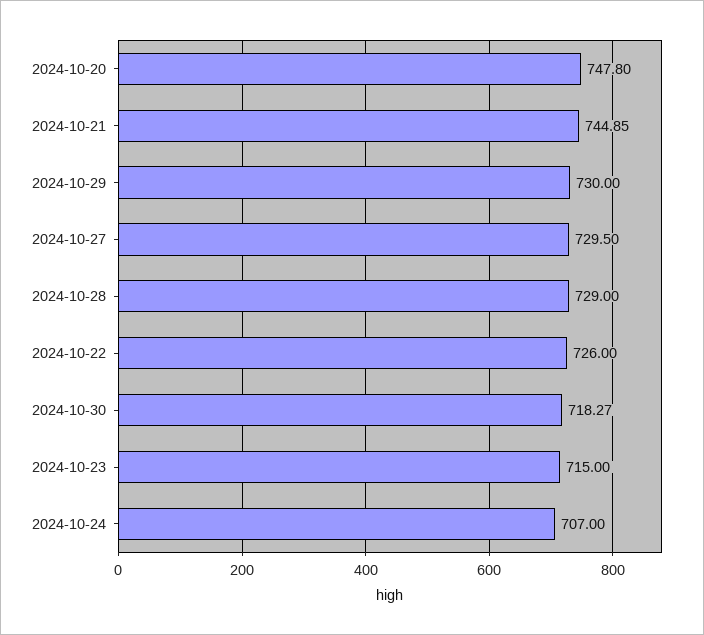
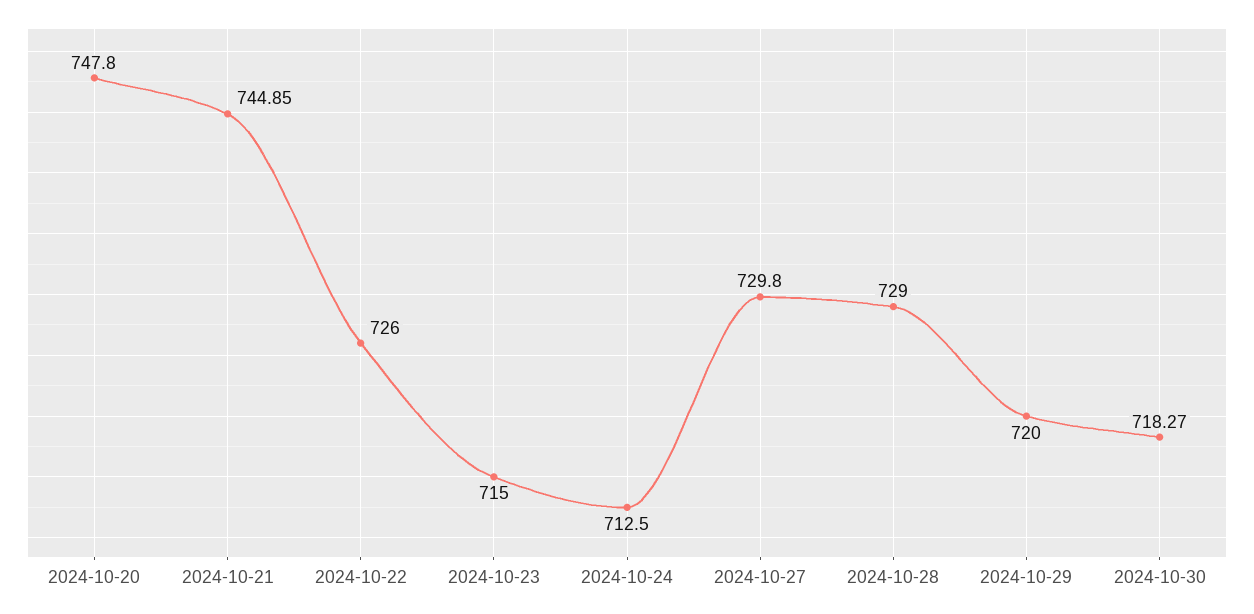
  {
    "2024-10-20": 747.8,
    "2024-10-21": 744.85,
-   "2024-10-29": 730,
+   "2024-10-29": 720,
-   "2024-10-27": 729.5,
+   "2024-10-27": 729.8,
    "2024-10-28": 729,
    "2024-10-22": 726,
    "2024-10-30": 718.27,
    "2024-10-23": 715,
-   "2024-10-24": 707
+   "2024-10-24": 712.5
  }

